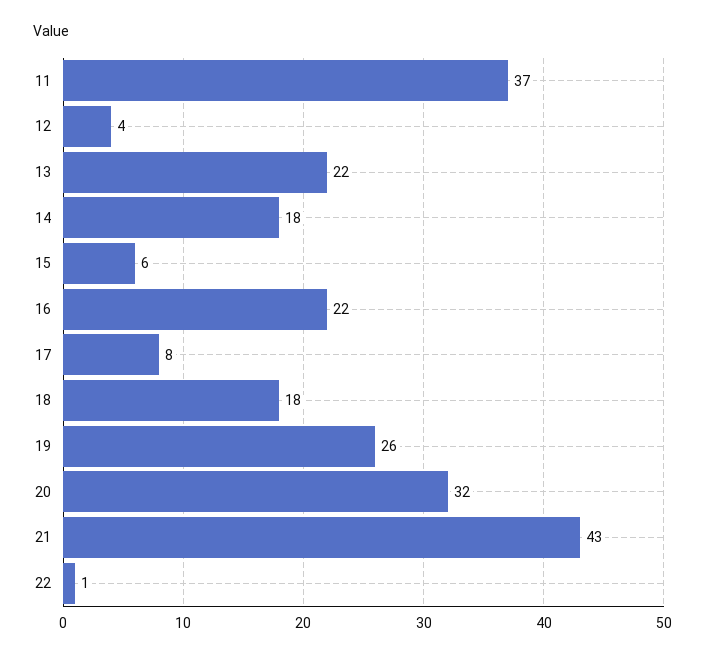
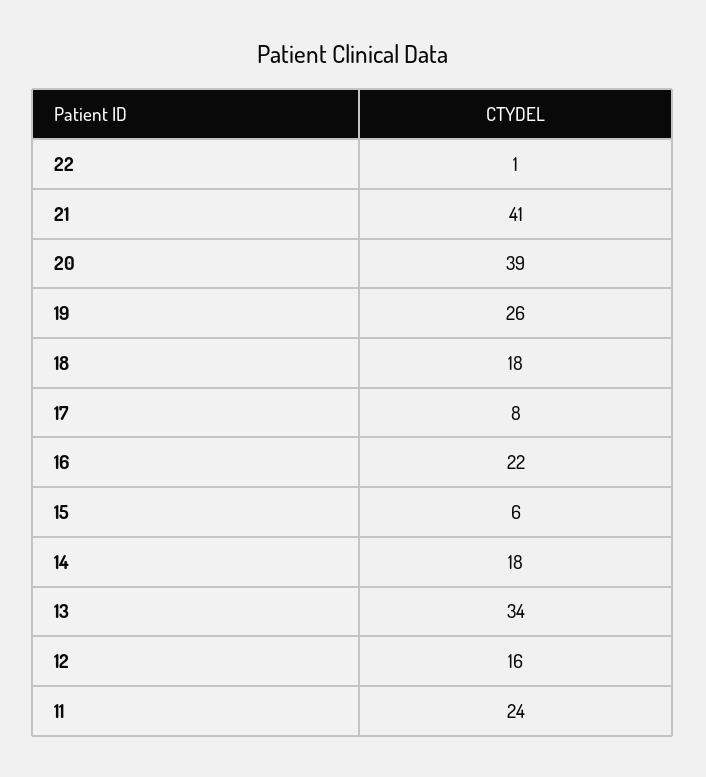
  {
-   "11": 37,
+   "11": 24,
-   "12": 4,
+   "12": 16,
-   "13": 22,
+   "13": 34,
    "14": 18,
    "15": 6,
    "16": 22,
    "17": 8,
    "18": 18,
    "19": 26,
-   "20": 32,
+   "20": 39,
-   "21": 43,
+   "21": 41,
    "22": 1
  }

